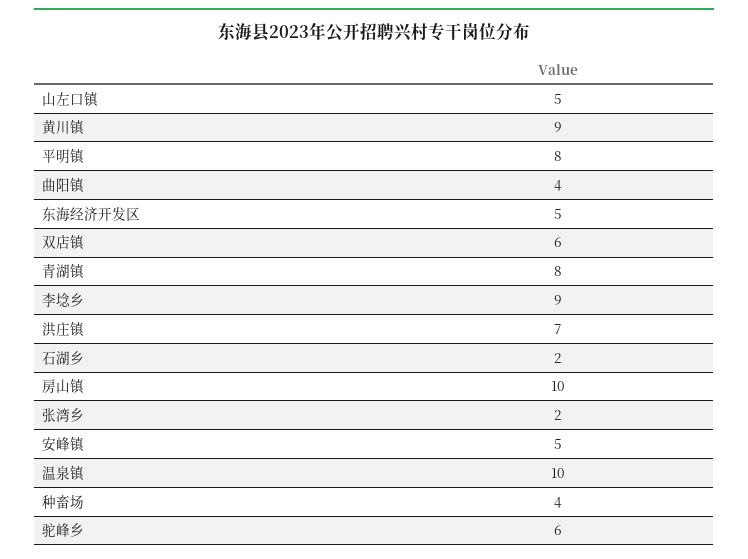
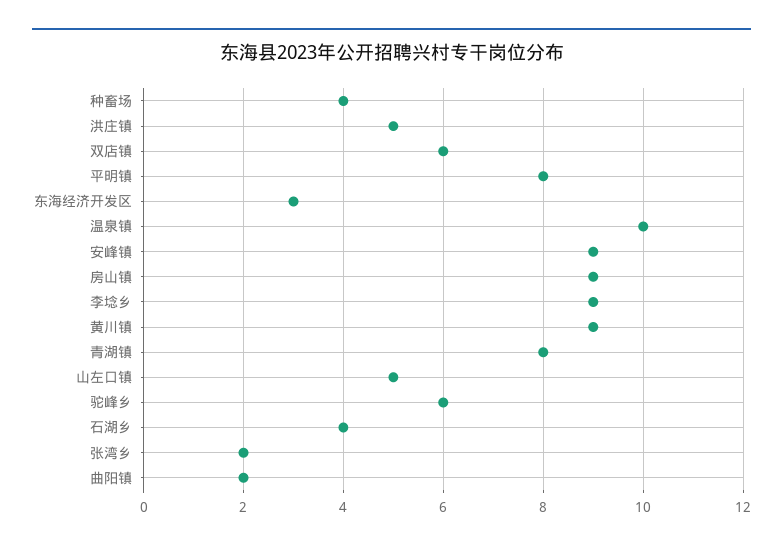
  {
    "山左口镇": 5,
    "黄川镇": 9,
    "平明镇": 8,
-   "曲阳镇": 4,
+   "曲阳镇": 2,
-   "东海经济开发区": 5,
+   "东海经济开发区": 3,
    "双店镇": 6,
    "青湖镇": 8,
    "李埝乡": 9,
-   "洪庄镇": 7,
+   "洪庄镇": 5,
-   "石湖乡": 2,
+   "石湖乡": 4,
-   "房山镇": 10,
+   "房山镇": 9,
    "张湾乡": 2,
-   "安峰镇": 5,
+   "安峰镇": 9,
    "温泉镇": 10,
    "种畜场": 4,
    "驼峰乡": 6
  }

